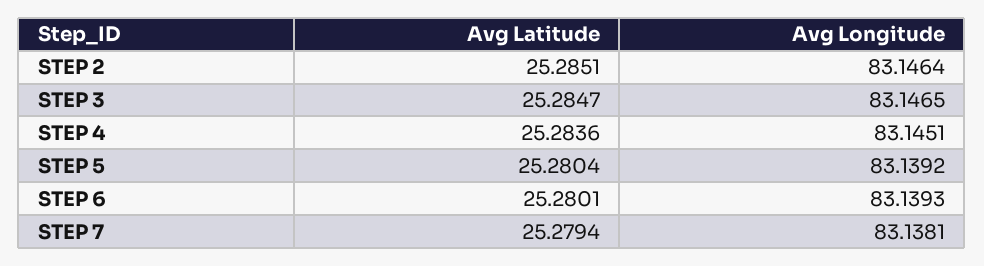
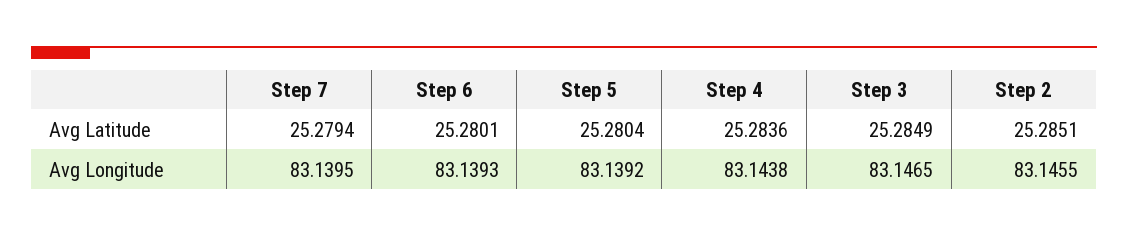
  {
    "Avg Latitude": {
      "STEP 2": 25.2851,
-     "STEP 3": 25.2847,
+     "STEP 3": 25.2849,
      "STEP 4": 25.2836,
      "STEP 5": 25.2804,
      "STEP 6": 25.2801,
      "STEP 7": 25.2794
    },
    "Avg Longitude": {
-     "STEP 2": 83.1464,
+     "STEP 2": 83.1455,
      "STEP 3": 83.1465,
-     "STEP 4": 83.1451,
+     "STEP 4": 83.1438,
      "STEP 5": 83.1392,
      "STEP 6": 83.1393,
-     "STEP 7": 83.1381
+     "STEP 7": 83.1395
    }
  }

